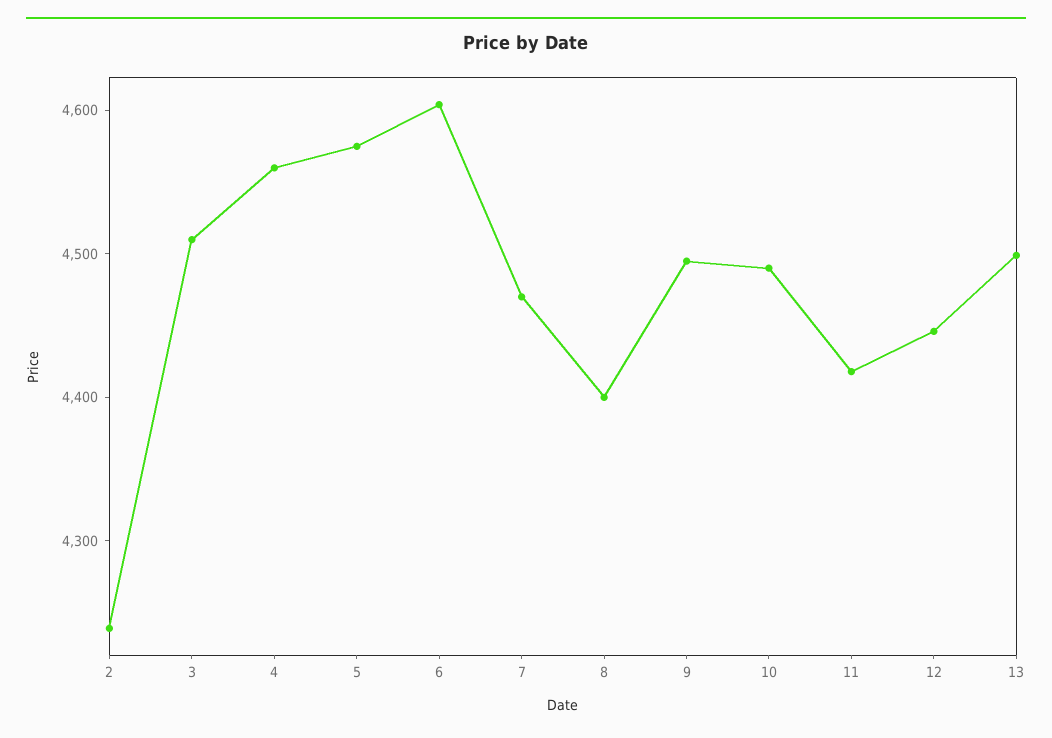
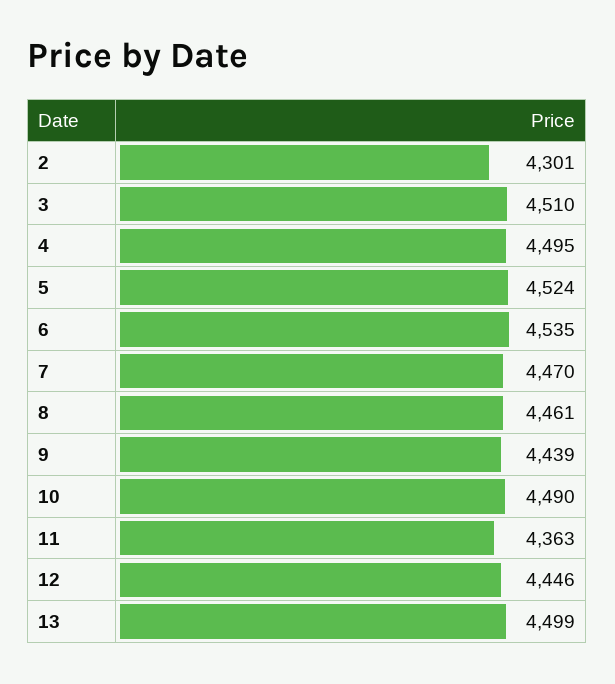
  {
-   "2": 4240,
+   "2": 4301,
    "3": 4510,
-   "4": 4560,
+   "4": 4495,
-   "5": 4580,
+   "5": 4524,
-   "6": 4600,
+   "6": 4535,
    "7": 4470,
-   "8": 4400,
+   "8": 4461,
-   "9": 4500,
+   "9": 4439,
    "10": 4490,
-   "11": 4420,
+   "11": 4363,
    "12": 4446,
    "13": 4499
  }

